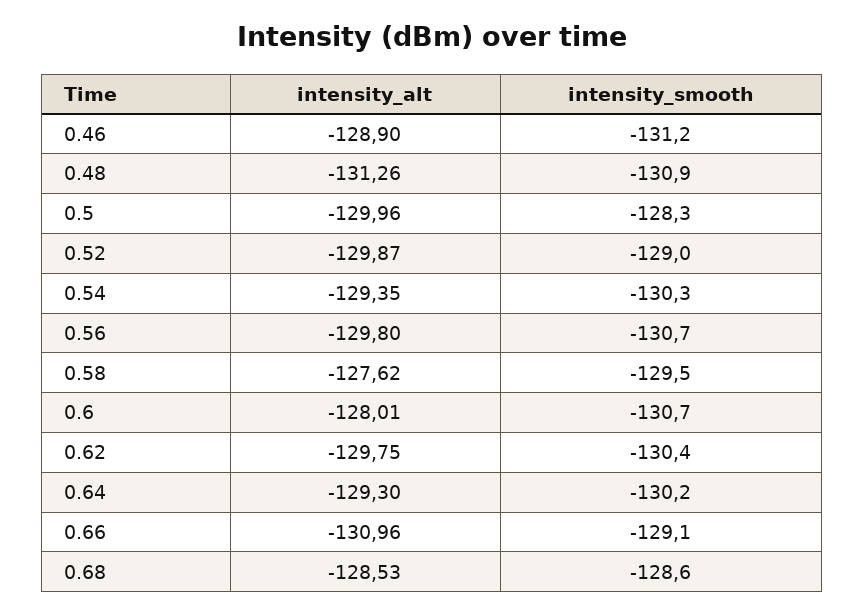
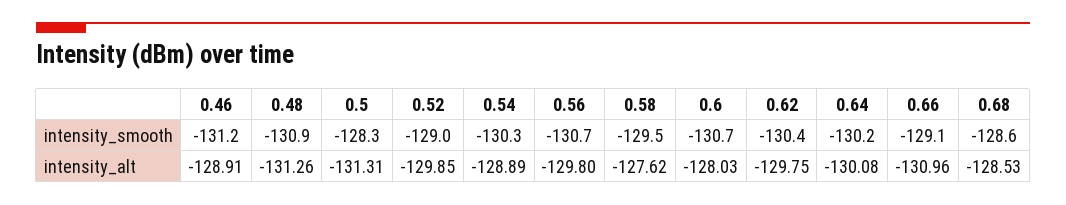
  {
    "intensity_alt": {
-     "0.46": -128.9,
+     "0.46": -128.91,
      "0.48": -131.26,
-     "0.5": -129.96,
+     "0.5": -131.31,
-     "0.52": -129.87,
+     "0.52": -129.85,
-     "0.54": -129.35,
+     "0.54": -128.89,
      "0.56": -129.8,
      "0.58": -127.62,
-     "0.6": -128.01,
+     "0.6": -128.03,
      "0.62": -129.75,
-     "0.64": -129.3,
+     "0.64": -130.08,
      "0.66": -130.96,
      "0.68": -128.53
    },
    "intensity_smooth": {
      "0.46": -131.2,
      "0.48": -130.9,
      "0.5": -128.3,
      "0.52": -129,
      "0.54": -130.3,
      "0.56": -130.7,
      "0.58": -129.5,
      "0.6": -130.7,
      "0.62": -130.4,
      "0.64": -130.2,
      "0.66": -129.1,
      "0.68": -128.6
    }
  }

